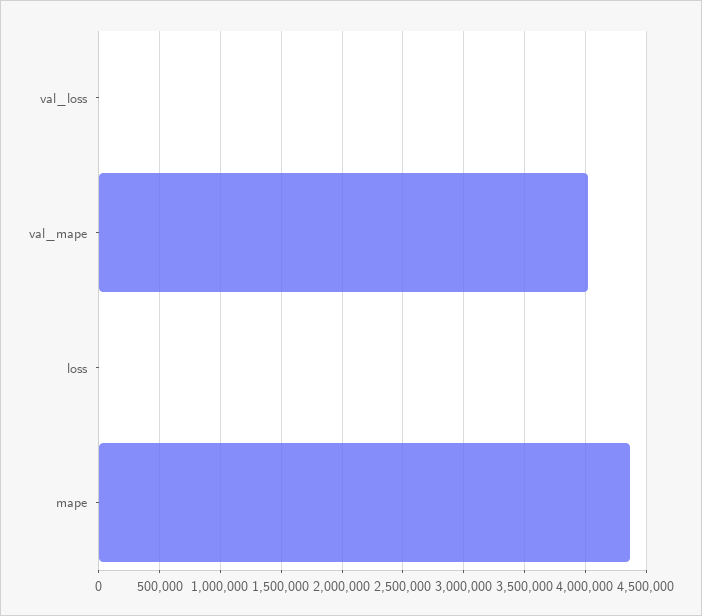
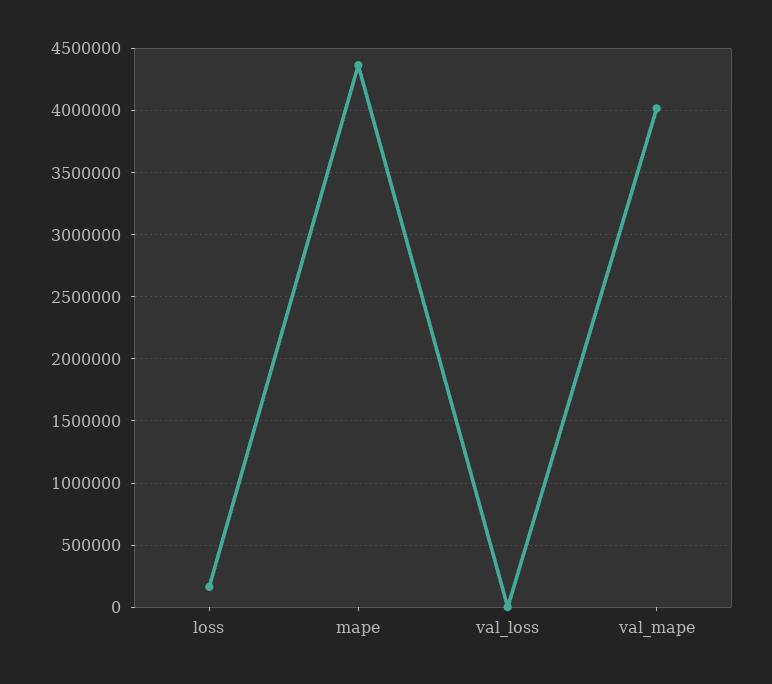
  {
    "val_loss": 0,
    "val_mape": 4000000,
-   "loss": 0,
+   "loss": 150000,
    "mape": 4350000
  }

